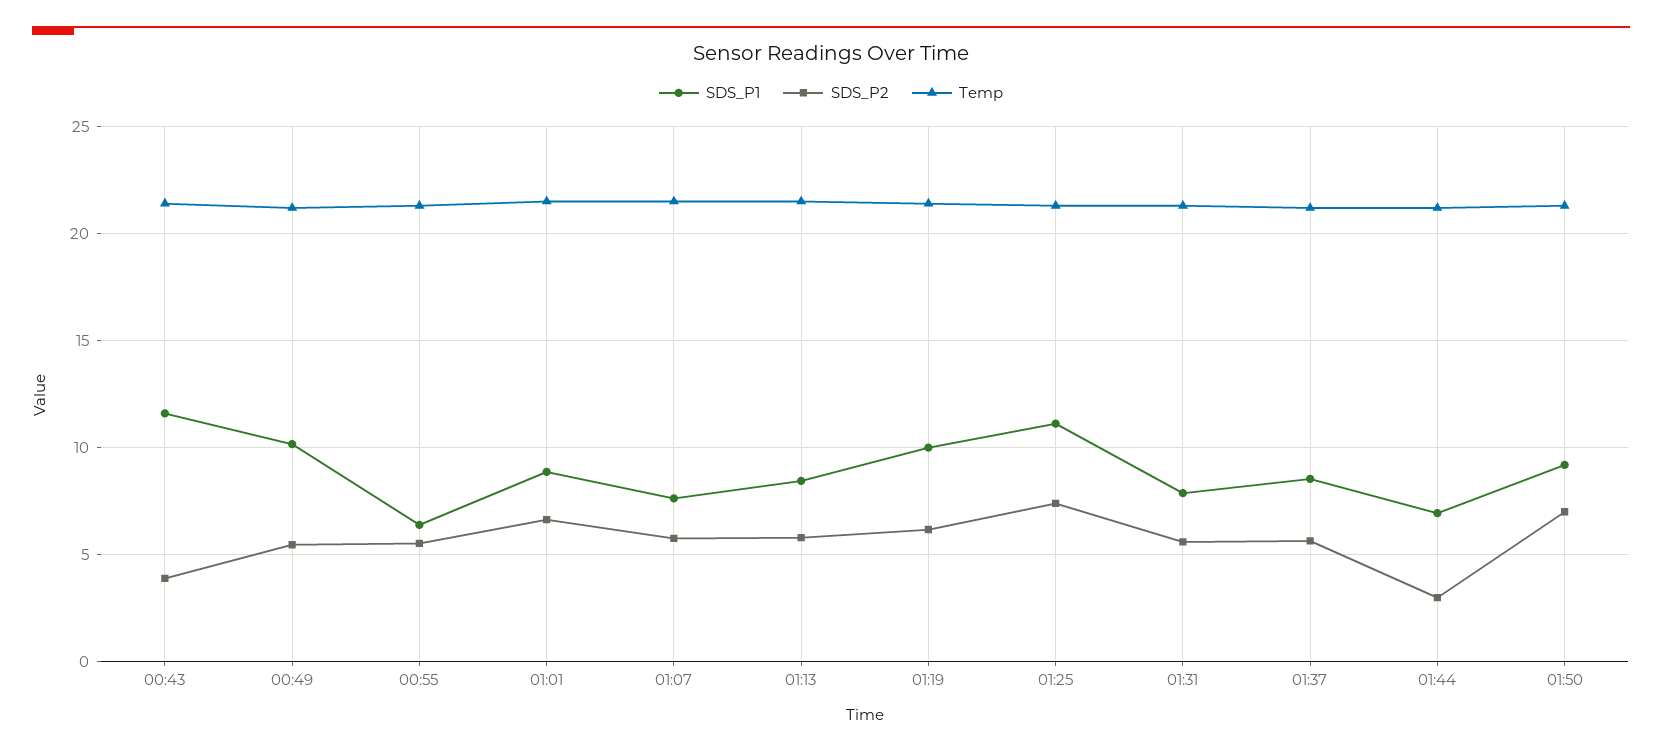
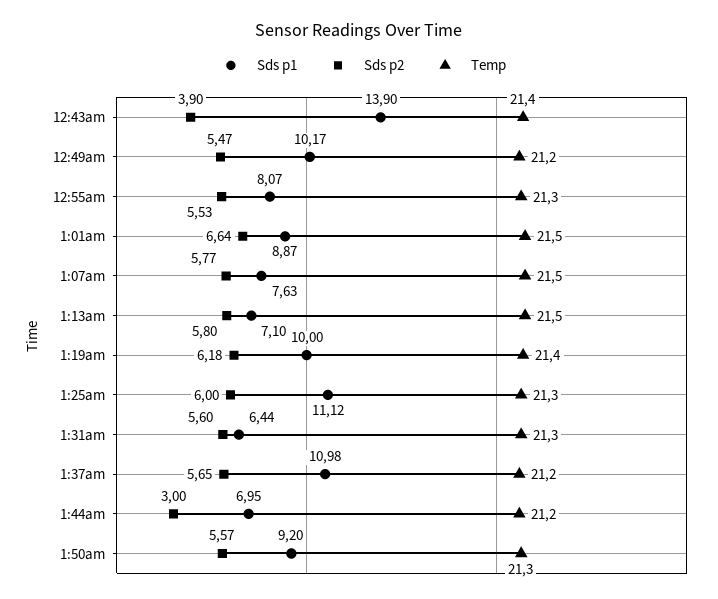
  {
    "SDS_P1": {
-     "00:43": 11.5,
+     "00:43": 13.9,
      "00:49": 10.17,
-     "00:55": 6.5,
+     "00:55": 8.07,
      "01:01": 8.87,
      "01:07": 7.63,
-     "01:13": 8.5,
+     "01:13": 7.1,
      "01:19": 10,
      "01:25": 11.12,
-     "01:31": 8,
+     "01:31": 6.44,
-     "01:37": 8.5,
+     "01:37": 10.98,
      "01:44": 6.95,
      "01:50": 9.2
    },
    "SDS_P2": {
      "00:43": 3.9,
      "00:49": 5.47,
      "00:55": 5.53,
      "01:01": 6.64,
      "01:07": 5.77,
      "01:13": 5.8,
      "01:19": 6.18,
-     "01:25": 7.5,
+     "01:25": 6,
      "01:31": 5.6,
      "01:37": 5.65,
      "01:44": 3,
-     "01:50": 7
+     "01:50": 5.57
    },
    "Temp": {
      "00:43": 21.4,
      "00:49": 21.2,
      "00:55": 21.3,
      "01:01": 21.5,
      "01:07": 21.5,
      "01:13": 21.5,
      "01:19": 21.4,
      "01:25": 21.3,
      "01:31": 21.3,
      "01:37": 21.2,
      "01:44": 21.2,
      "01:50": 21.3
    }
  }

